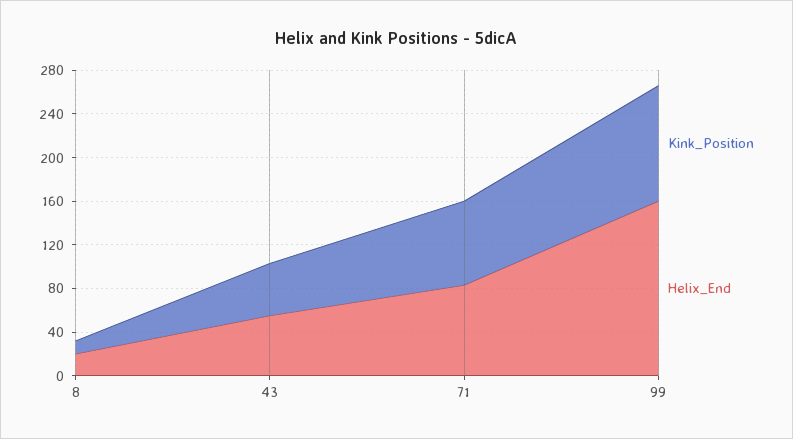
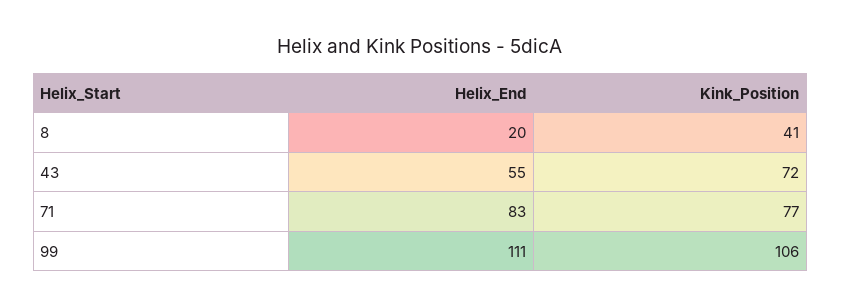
  {
    "Kink_Position": {
-     "8": 10,
+     "8": 41,
-     "43": 50,
+     "43": 72,
      "71": 77,
      "99": 106
    },
    "Helix_End": {
      "8": 20,
      "43": 55,
      "71": 83,
-     "99": 160
+     "99": 111
    }
  }

